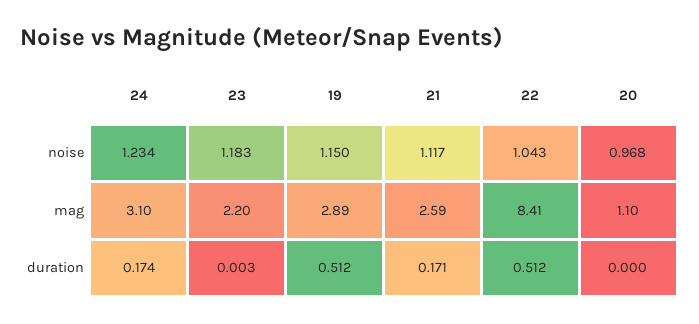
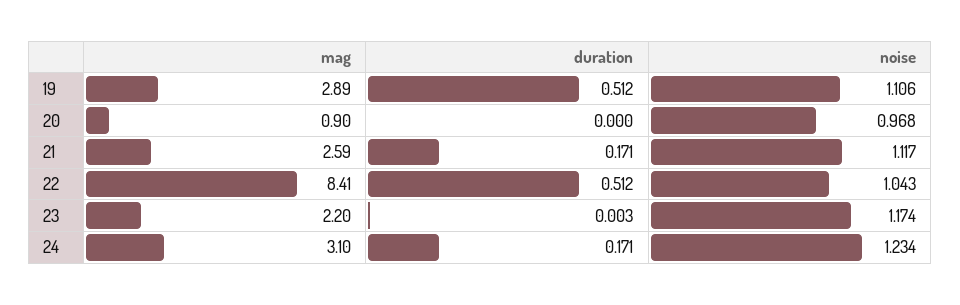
  {
    "24": {
      "noise": 1.234,
      "mag": 3.1,
-     "duration": 0.174
+     "duration": 0.171
    },
    "23": {
-     "noise": 1.183,
+     "noise": 1.174,
      "mag": 2.2,
      "duration": 0.003
    },
    "19": {
-     "noise": 1.15,
+     "noise": 1.106,
      "mag": 2.89,
      "duration": 0.512
    },
    "21": {
      "noise": 1.117,
      "mag": 2.59,
      "duration": 0.171
    },
    "22": {
      "noise": 1.043,
      "mag": 8.41,
      "duration": 0.512
    },
    "20": {
      "noise": 0.968,
-     "mag": 1.1,
+     "mag": 0.9,
      "duration": 0
    }
  }

